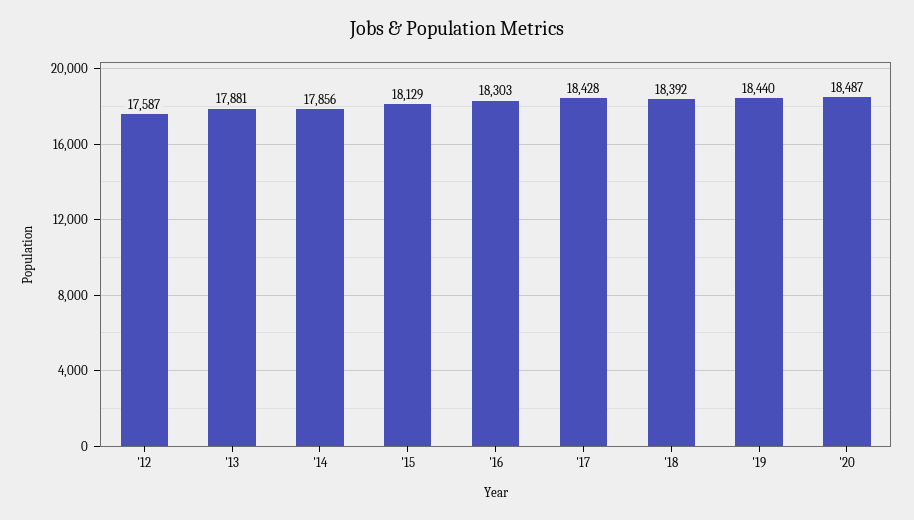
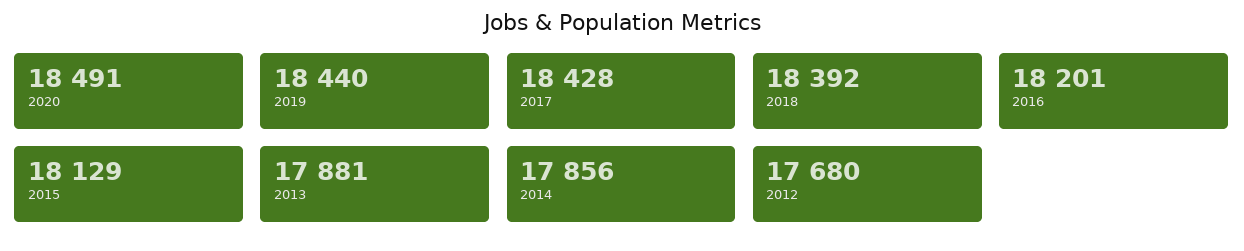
  {
-   "'12": 17587,
+   "'12": 17680,
    "'13": 17881,
    "'14": 17856,
    "'15": 18129,
-   "'16": 18303,
+   "'16": 18201,
    "'17": 18428,
    "'18": 18392,
    "'19": 18440,
-   "'20": 18487
+   "'20": 18491
  }

